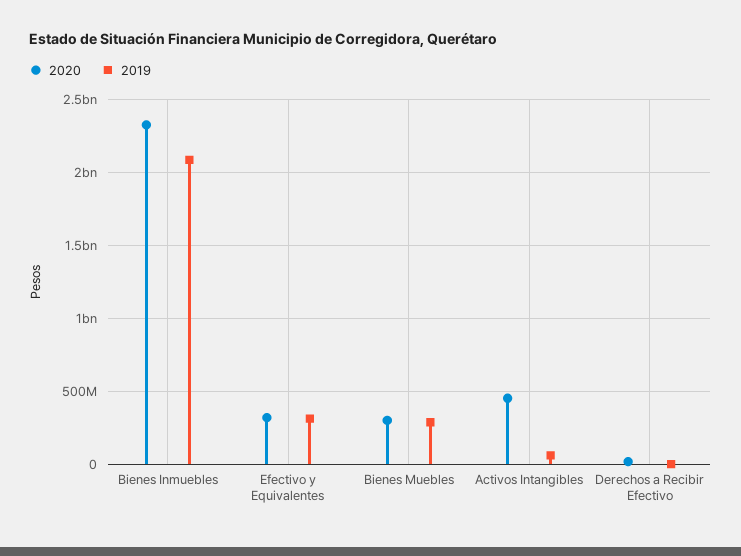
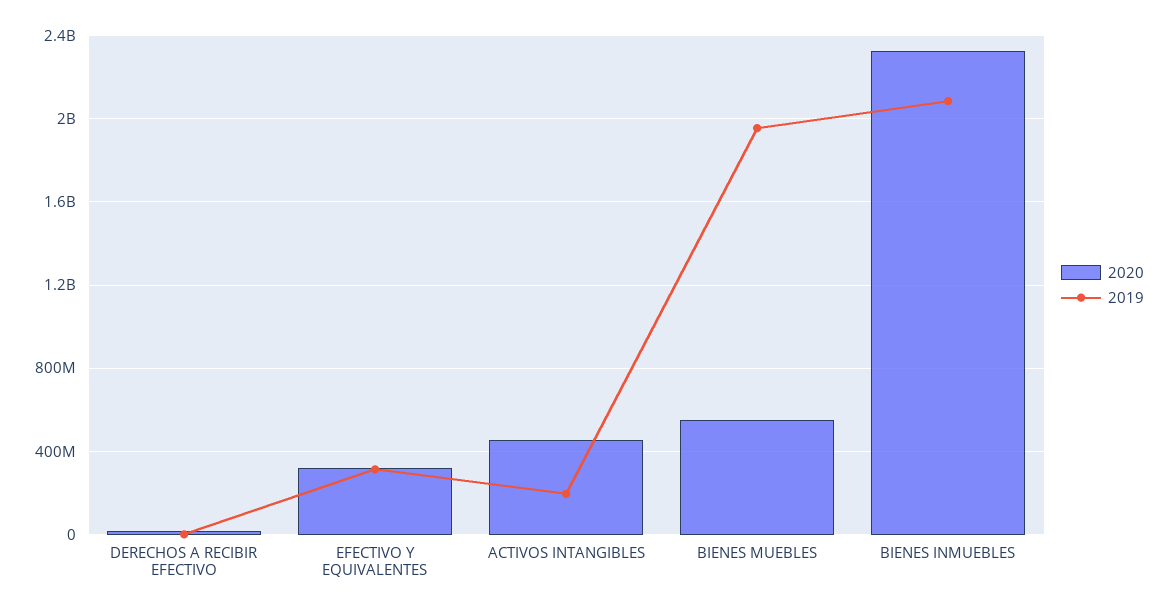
  {
    "2020": {
      "Bienes Inmuebles": 2300000000,
      "Efectivo y Equivalentes": 300000000,
-     "Bienes Muebles": 300000000,
+     "Bienes Muebles": 550000000,
      "Activos Intangibles": 450000000,
      "Derechos a Recibir Efectivo": 0
    },
    "2019": {
      "Bienes Inmuebles": 2100000000,
      "Efectivo y Equivalentes": 300000000,
-     "Bienes Muebles": 300000000,
+     "Bienes Muebles": 1950000000,
-     "Activos Intangibles": 50000000,
+     "Activos Intangibles": 200000000,
      "Derechos a Recibir Efectivo": 0
    }
  }

